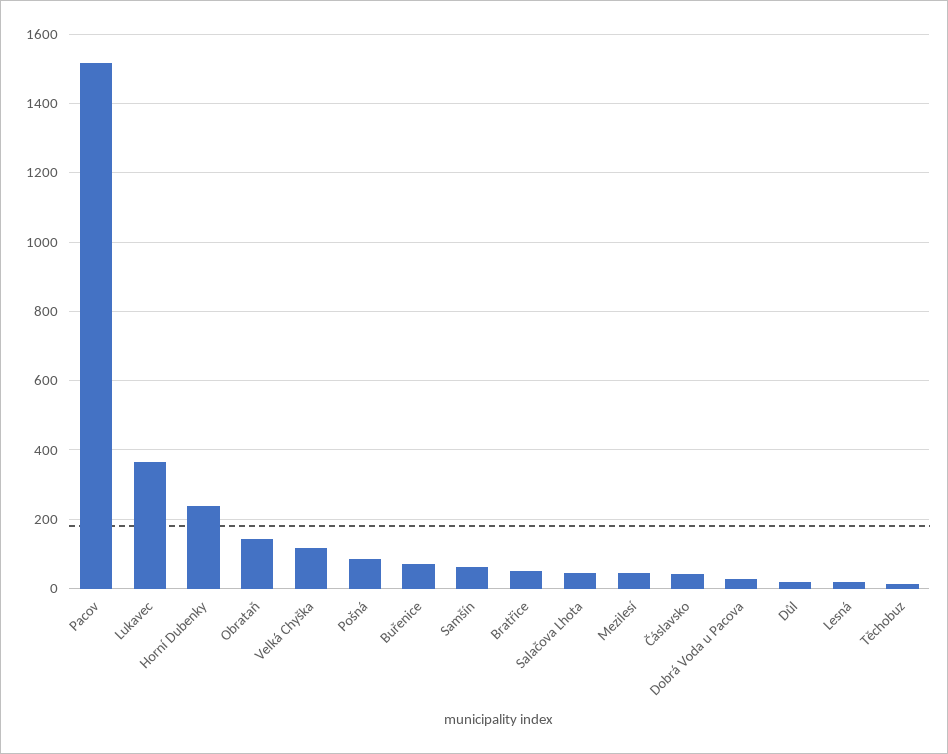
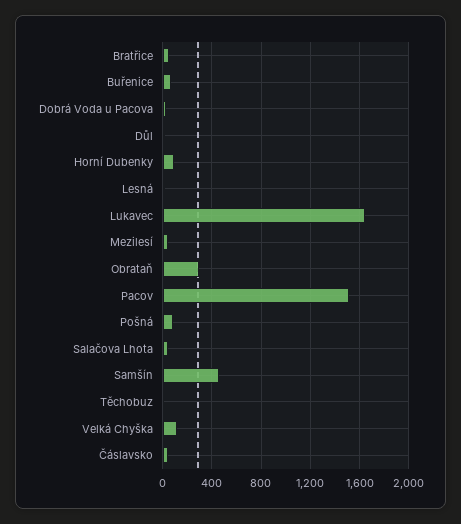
  {
    "Pacov": 1520,
-   "Lukavec": 360,
+   "Lukavec": 1650,
-   "Horní Dubenky": 240,
+   "Horní Dubenky": 100,
-   "Obrataň": 140,
+   "Obrataň": 300,
    "Velká Chyška": 120,
    "Pošná": 80,
    "Buřenice": 80,
-   "Samšín": 60,
+   "Samšín": 450,
    "Bratřice": 60,
    "Salačova Lhota": 40,
    "Mezilesí": 40,
    "Čáslavsko": 40,
    "Dobrá Voda u Pacova": 20,
    "Důl": 20,
    "Lesná": 20,
    "Těchobuz": 20
  }

